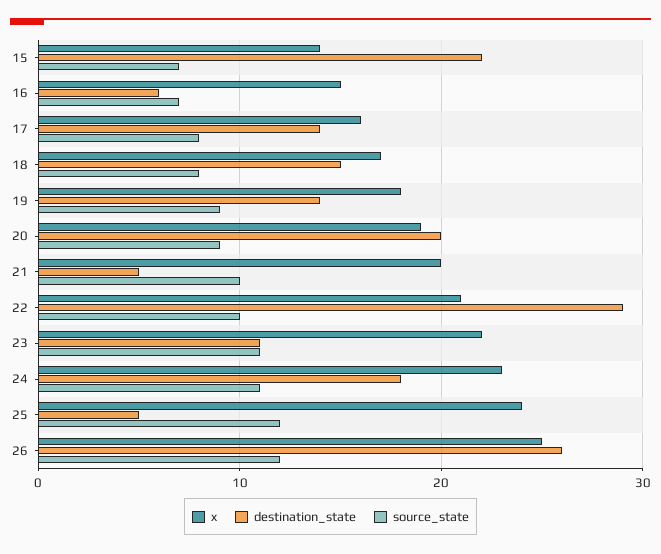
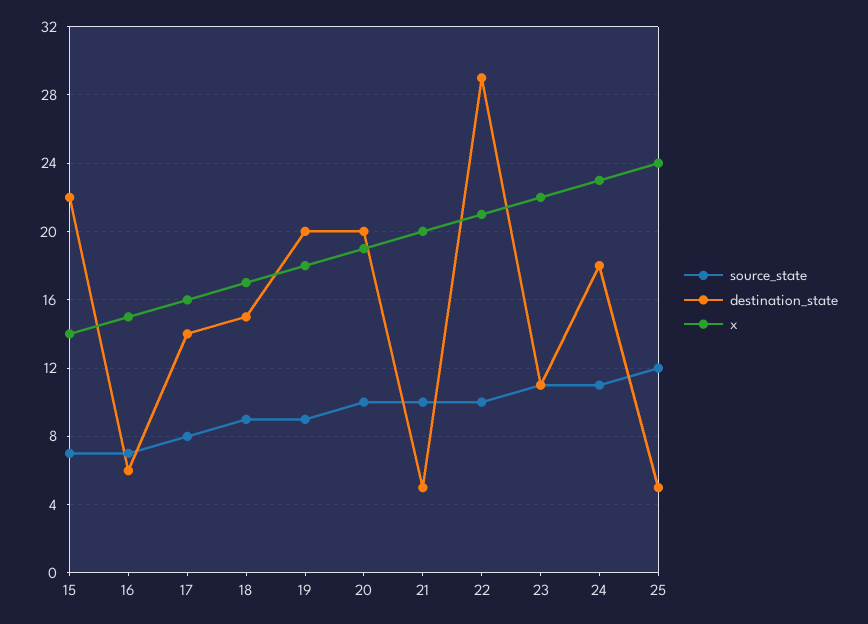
  {
    "x": {
      "15": 14,
      "16": 15,
      "17": 16,
      "18": 17,
      "19": 18,
      "20": 19,
      "21": 20,
      "22": 21,
      "23": 22,
      "24": 23,
-     "25": 24,
+     "25": 24
-     "26": 25
    },
    "destination_state": {
      "15": 22,
      "16": 6,
      "17": 14,
      "18": 15,
-     "19": 14,
+     "19": 20,
      "20": 20,
      "21": 5,
      "22": 29,
      "23": 11,
      "24": 18,
-     "25": 5,
+     "25": 5
-     "26": 26
    },
    "source_state": {
      "15": 7,
      "16": 7,
      "17": 8,
-     "18": 8,
+     "18": 9,
      "19": 9,
-     "20": 9,
+     "20": 10,
      "21": 10,
      "22": 10,
      "23": 11,
      "24": 11,
-     "25": 12,
+     "25": 12
-     "26": 12
    }
  }

